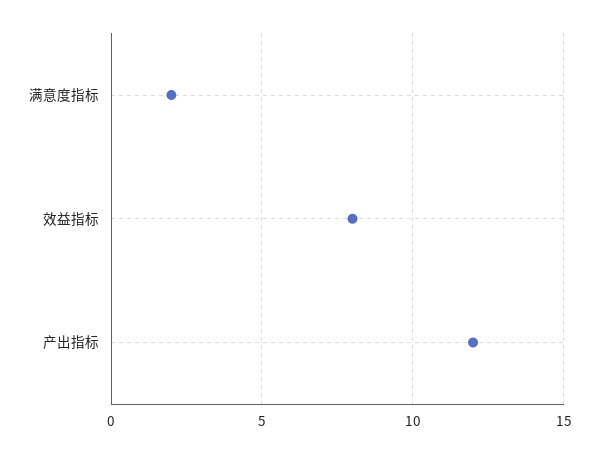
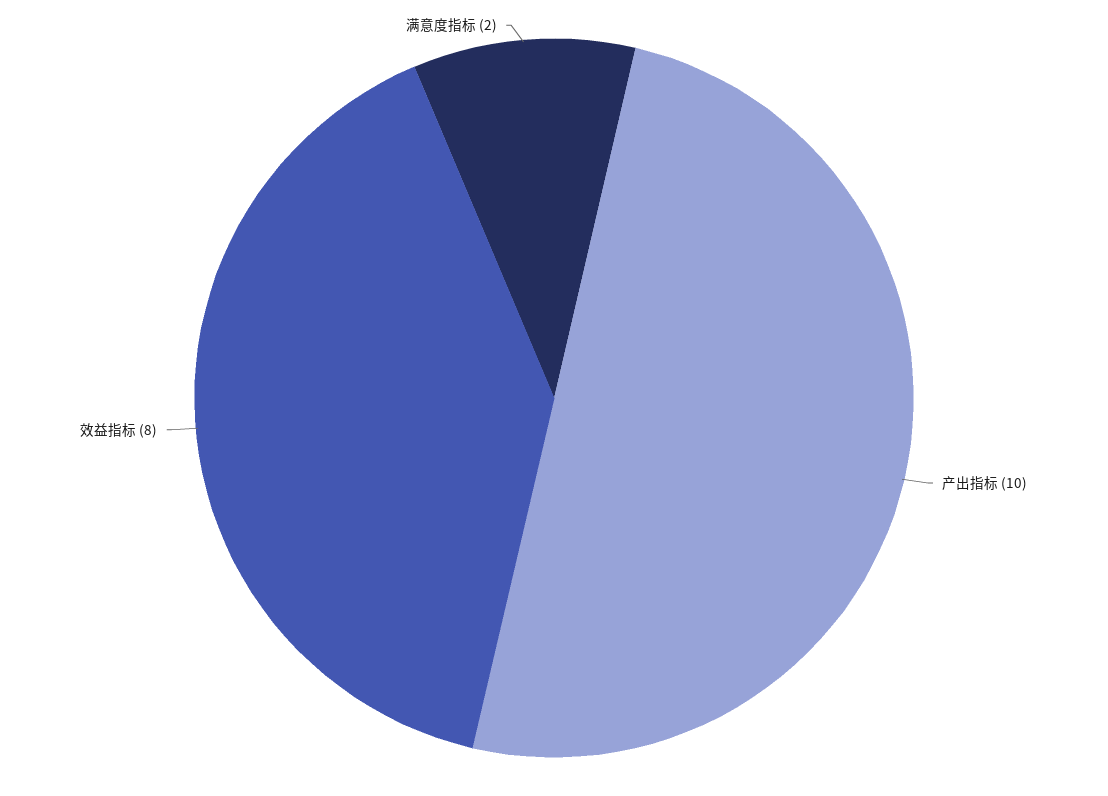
  {
    "满意度指标": 2,
    "效益指标": 8,
-   "产出指标": 12
+   "产出指标": 10
  }

